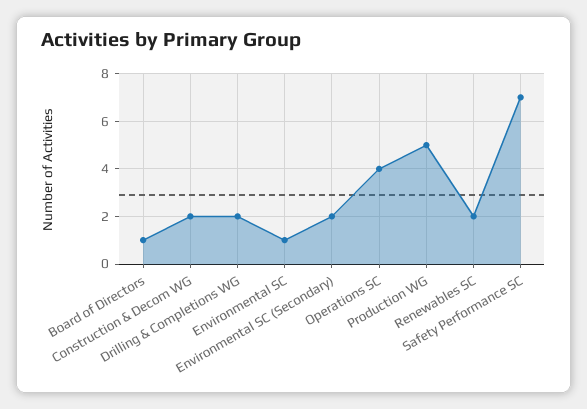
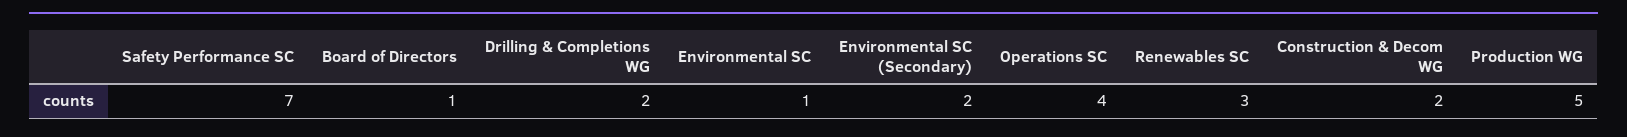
  {
    "Board of Directors": 1,
    "Construction & Decom WG": 2,
    "Drilling & Completions WG": 2,
    "Environmental SC": 1,
    "Environmental SC (Secondary)": 2,
    "Operations SC": 4,
    "Production WG": 5,
-   "Renewables SC": 2,
+   "Renewables SC": 3,
    "Safety Performance SC": 7
  }

